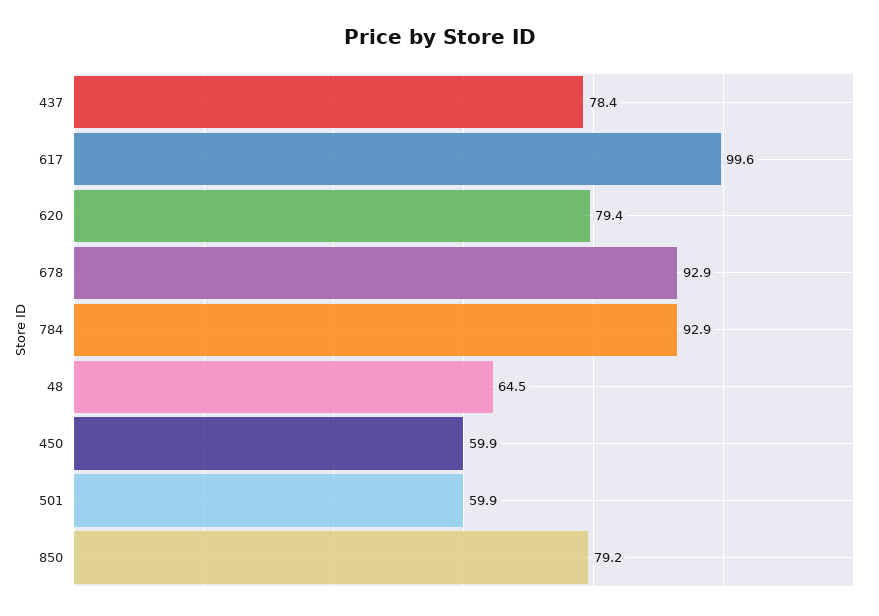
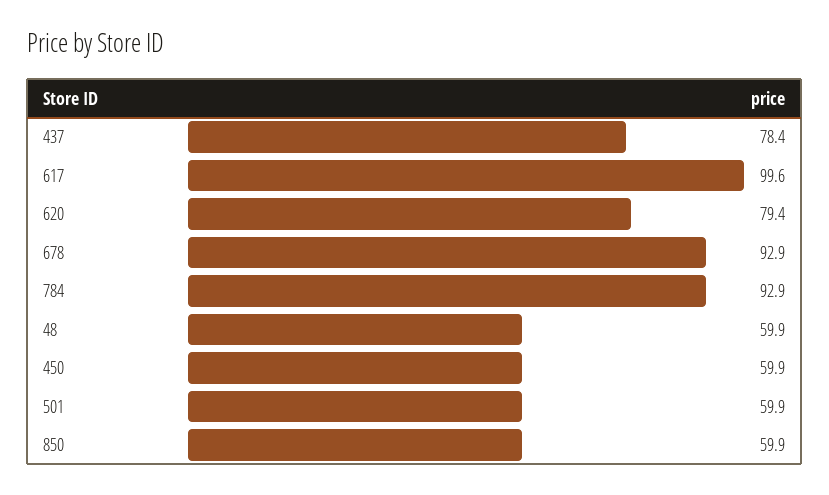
  {
    "437": 78.4,
    "617": 99.6,
    "620": 79.4,
    "678": 92.9,
    "784": 92.9,
-   "48": 64.5,
+   "48": 59.9,
    "450": 59.9,
    "501": 59.9,
-   "850": 79.2
+   "850": 59.9
  }

